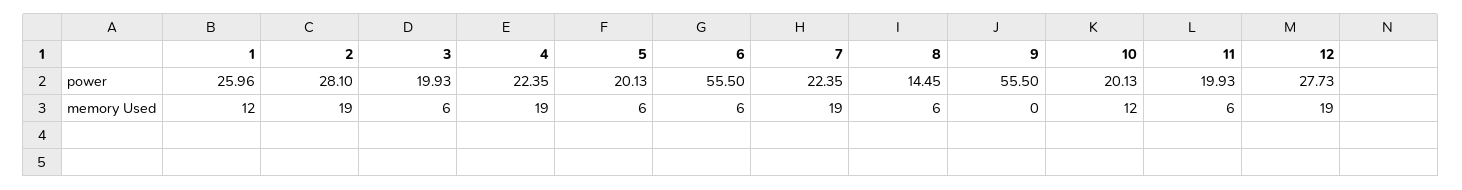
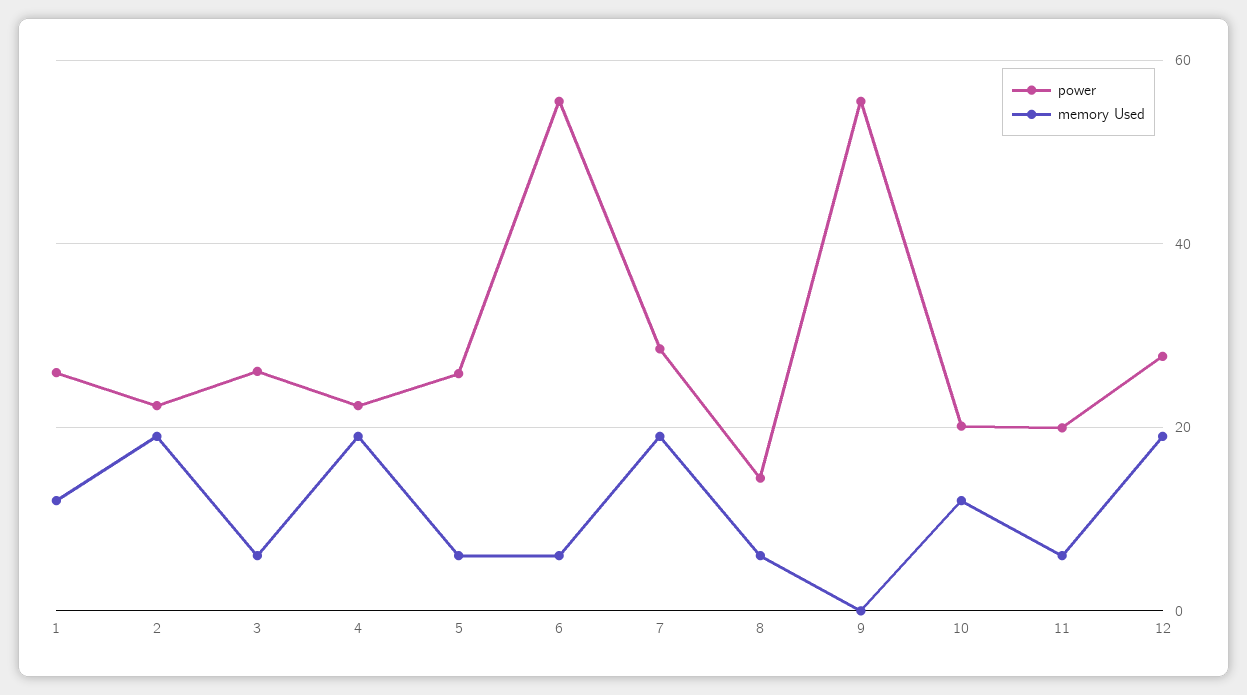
  {
    "power": {
      "1": 25.96,
-     "2": 28.1,
+     "2": 22,
-     "3": 19.93,
+     "3": 26,
      "4": 22.35,
-     "5": 20.13,
+     "5": 26,
      "6": 55.5,
-     "7": 22.35,
+     "7": 28,
      "8": 14.45,
      "9": 55.5,
      "10": 20.13,
      "11": 19.93,
      "12": 27.73
    },
    "memory Used": {
      "1": 12,
      "2": 19,
      "3": 6,
      "4": 19,
      "5": 6,
      "6": 6,
      "7": 19,
      "8": 6,
      "9": 0,
      "10": 12,
      "11": 6,
      "12": 19
    }
  }

